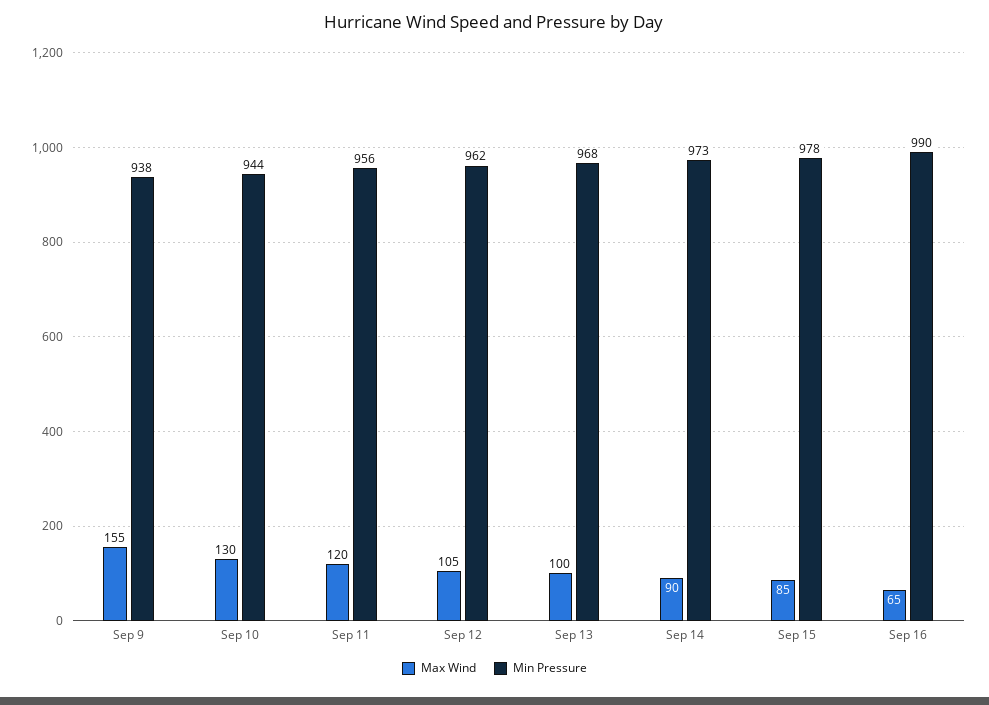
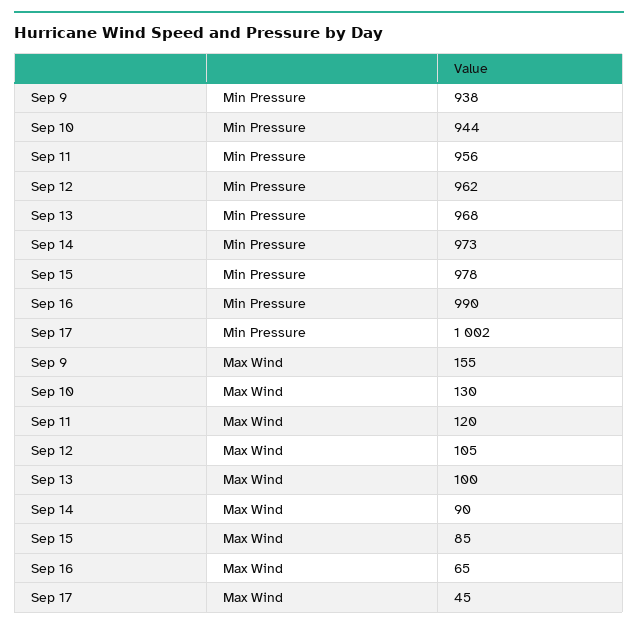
  {
    "Max Wind": {
      "Sep 9": 155,
      "Sep 10": 130,
      "Sep 11": 120,
      "Sep 12": 105,
      "Sep 13": 100,
      "Sep 14": 90,
      "Sep 15": 85,
-     "Sep 16": 65
+     "Sep 16": 65,
+     "Sep 17": 45
    },
    "Min Pressure": {
      "Sep 9": 938,
      "Sep 10": 944,
      "Sep 11": 956,
      "Sep 12": 962,
      "Sep 13": 968,
      "Sep 14": 973,
      "Sep 15": 978,
-     "Sep 16": 990
+     "Sep 16": 990,
+     "Sep 17": 1002
    }
  }

